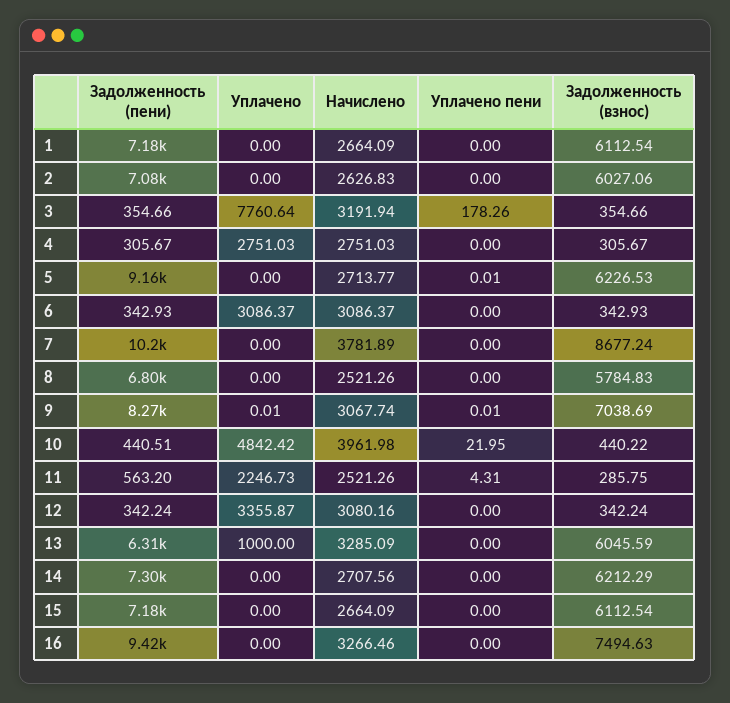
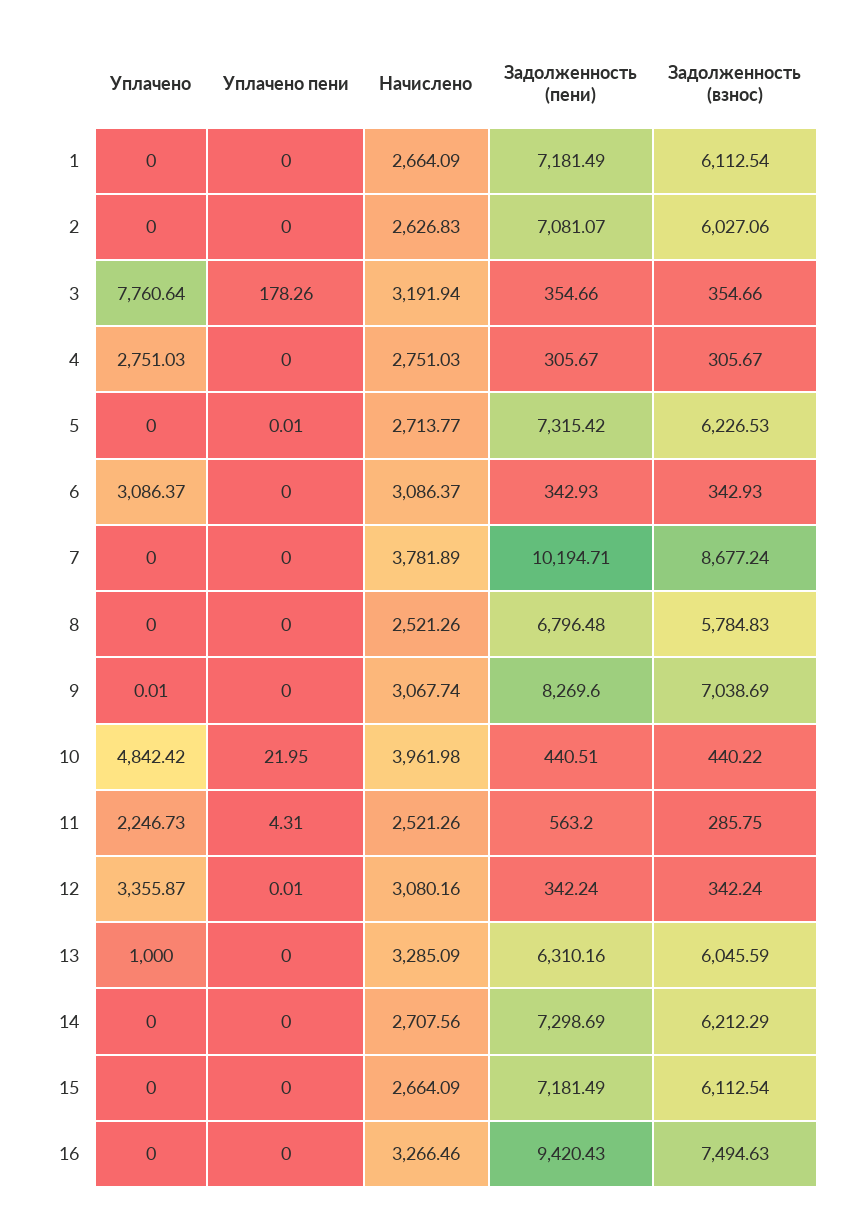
  {
    "Задолженность (пени)": {
      "1": 7181.49,
      "2": 7081.07,
      "3": 354.66,
      "4": 305.67,
-     "5": 9160,
+     "5": 7315.42,
      "6": 342.93,
      "7": 10194.71,
      "8": 6796.48,
      "9": 8269.6,
      "10": 440.51,
      "11": 563.2,
      "12": 342.24,
      "13": 6310.16,
      "14": 7298.69,
      "15": 7181.49,
      "16": 9420.43
    },
    "Уплачено": {
      "1": 0,
      "2": 0,
      "3": 7760.64,
      "4": 2751.03,
      "5": 0,
      "6": 3086.37,
      "7": 0,
      "8": 0,
      "9": 0.01,
      "10": 4842.42,
      "11": 2246.73,
      "12": 3355.87,
      "13": 1000,
      "14": 0,
      "15": 0,
      "16": 0
    },
    "Начислено": {
      "1": 2664.09,
      "2": 2626.83,
      "3": 3191.94,
      "4": 2751.03,
      "5": 2713.77,
      "6": 3086.37,
      "7": 3781.89,
      "8": 2521.26,
      "9": 3067.74,
      "10": 3961.98,
      "11": 2521.26,
      "12": 3080.16,
      "13": 3285.09,
      "14": 2707.56,
      "15": 2664.09,
      "16": 3266.46
    },
    "Уплачено пени": {
      "1": 0,
      "2": 0,
      "3": 178.26,
      "4": 0,
      "5": 0.01,
      "6": 0,
      "7": 0,
      "8": 0,
-     "9": 0.01,
+     "9": 0,
      "10": 21.95,
      "11": 4.31,
-     "12": 0,
+     "12": 0.01,
      "13": 0,
      "14": 0,
      "15": 0,
      "16": 0
    },
    "Задолженность (взнос)": {
      "1": 6112.54,
      "2": 6027.06,
      "3": 354.66,
      "4": 305.67,
      "5": 6226.53,
      "6": 342.93,
      "7": 8677.24,
      "8": 5784.83,
      "9": 7038.69,
      "10": 440.22,
      "11": 285.75,
      "12": 342.24,
      "13": 6045.59,
      "14": 6212.29,
      "15": 6112.54,
      "16": 7494.63
    }
  }

